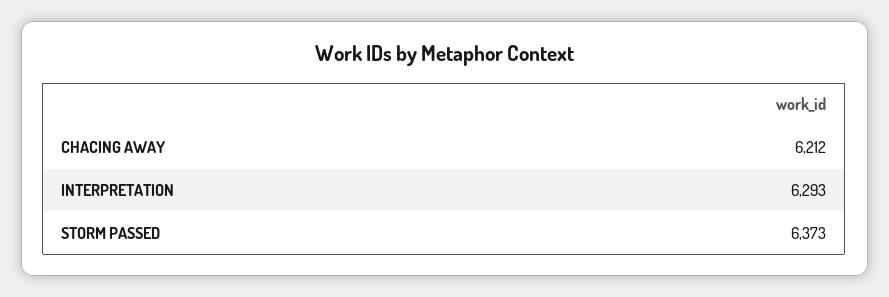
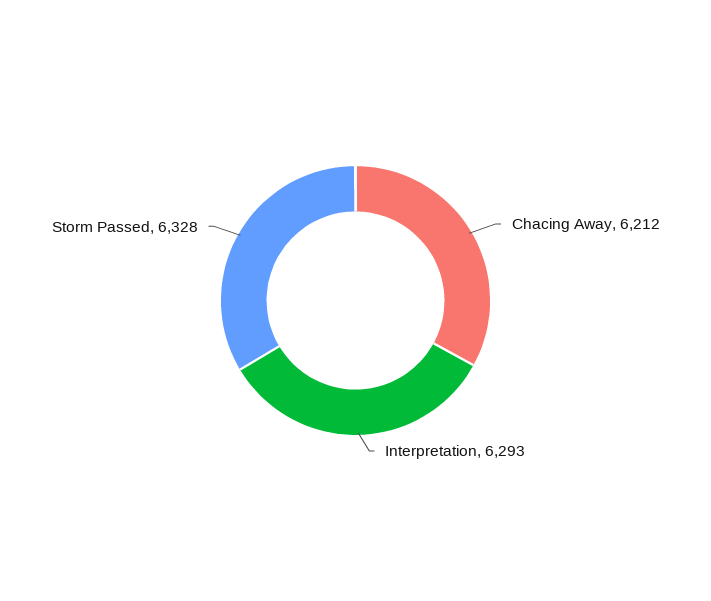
  {
    "CHACING AWAY": 6212,
    "INTERPRETATION": 6293,
-   "STORM PASSED": 6373
+   "STORM PASSED": 6328
  }

